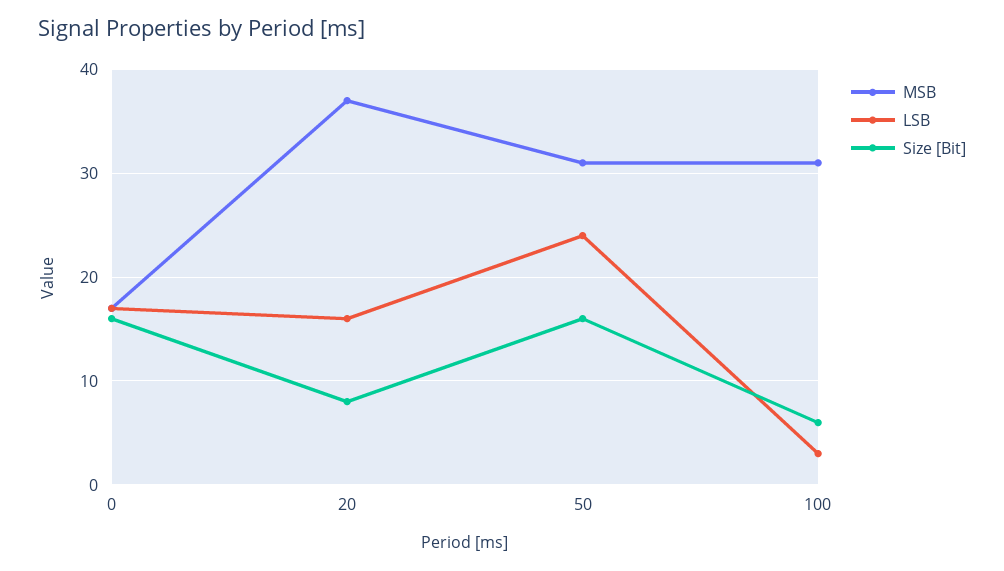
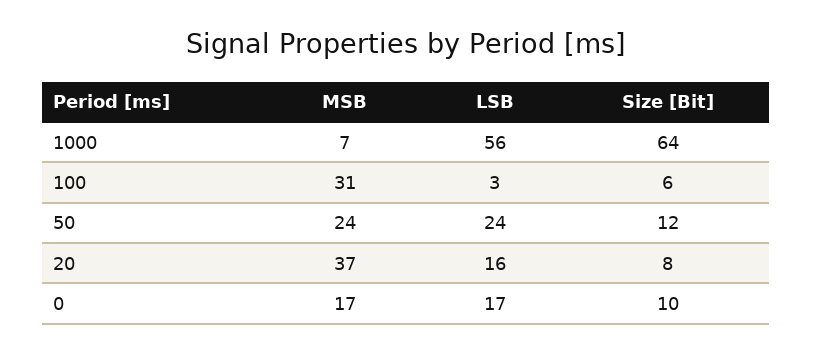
  {
    "MSB": {
      "0": 17,
      "20": 37,
-     "50": 31,
+     "50": 24,
-     "100": 31
+     "100": 31,
+     "1000": 7
    },
    "LSB": {
      "0": 17,
      "20": 16,
      "50": 24,
-     "100": 3
+     "100": 3,
+     "1000": 56
    },
    "Size [Bit]": {
-     "0": 16,
+     "0": 10,
      "20": 8,
-     "50": 16,
+     "50": 12,
-     "100": 6
+     "100": 6,
+     "1000": 64
    }
  }

